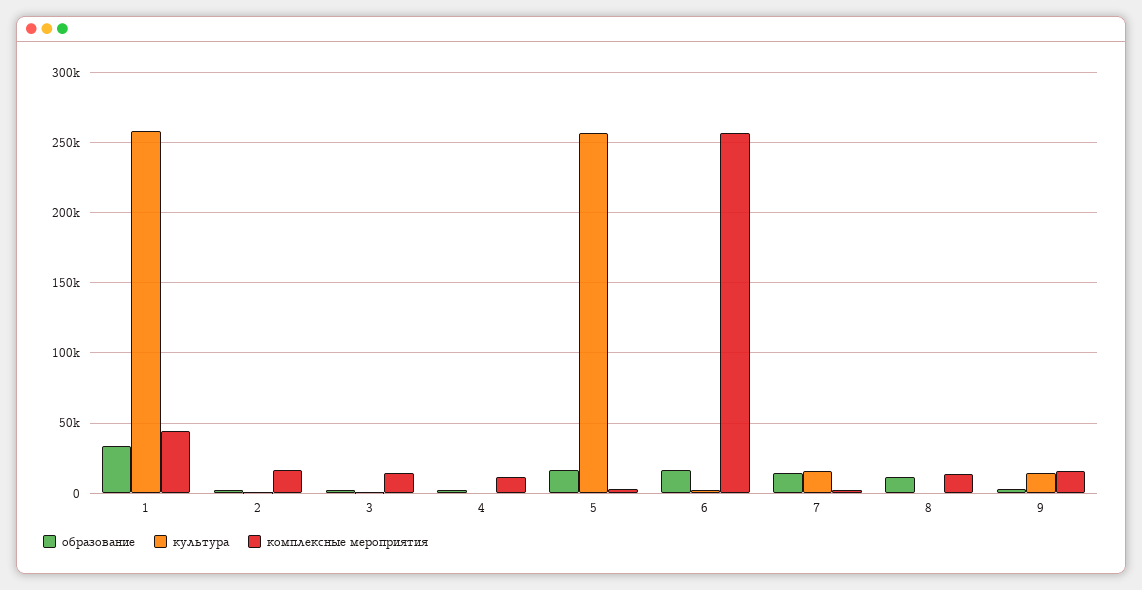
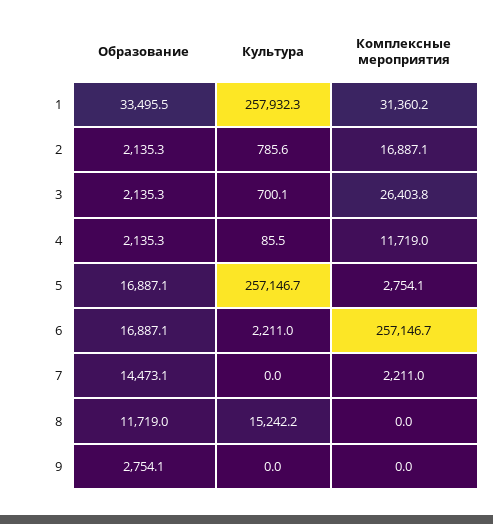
  {
    "образование": {
      "1": 33495.5,
      "2": 2135.3,
      "3": 2135.3,
      "4": 2135.3,
      "5": 16887.1,
      "6": 16887.1,
      "7": 14473.1,
      "8": 11719,
      "9": 2754.1
    },
    "культура": {
      "1": 257932.3,
      "2": 785.6,
      "3": 700.1,
      "4": 85.5,
      "5": 257146.7,
      "6": 2211,
-     "7": 15000,
+     "7": 0,
-     "8": 0,
+     "8": 15242.2,
-     "9": 15000
+     "9": 0
    },
    "комплексные мероприятия": {
-     "1": 45000,
+     "1": 31360.2,
      "2": 16887.1,
-     "3": 15000,
+     "3": 26403.8,
      "4": 11719,
      "5": 2754.1,
      "6": 257146.7,
      "7": 2211,
-     "8": 15000,
+     "8": 0,
-     "9": 15000
+     "9": 0
    }
  }

